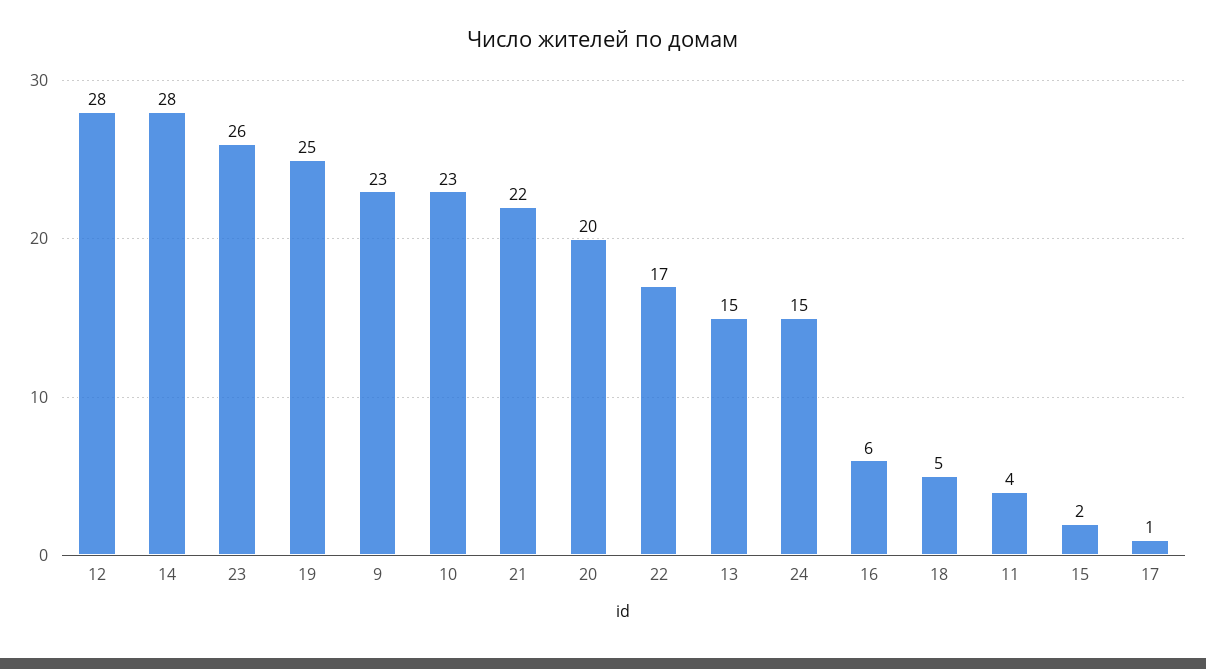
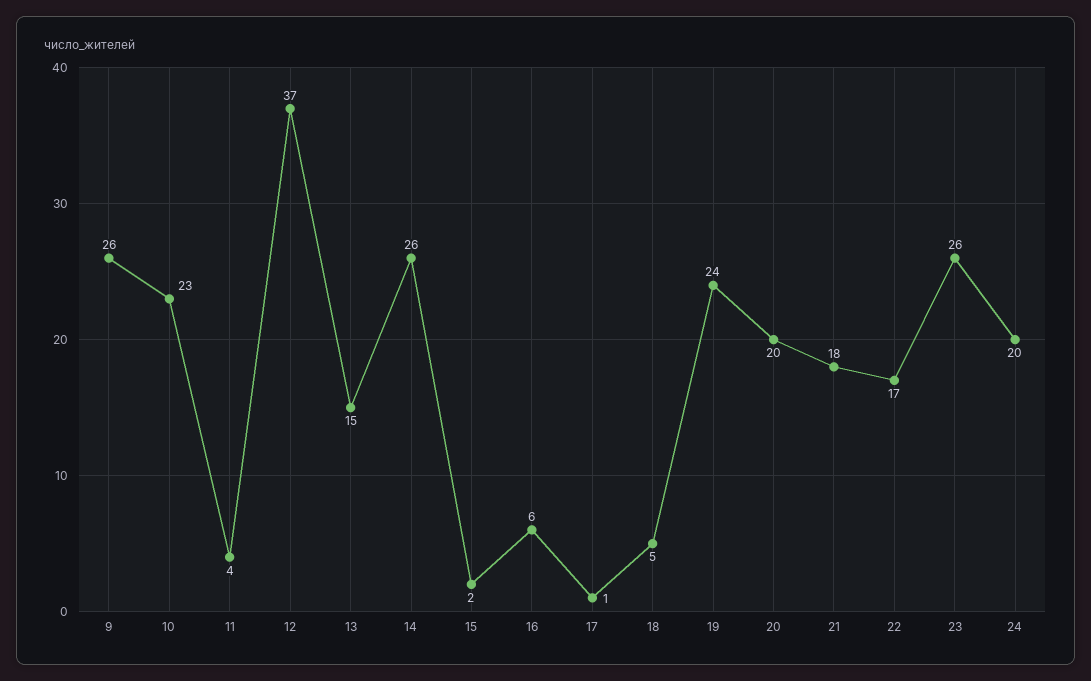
  {
-   "12": 28,
+   "12": 37,
-   "14": 28,
+   "14": 26,
    "23": 26,
-   "19": 25,
+   "19": 24,
-   "9": 23,
+   "9": 26,
    "10": 23,
-   "21": 22,
+   "21": 18,
    "20": 20,
    "22": 17,
    "13": 15,
-   "24": 15,
+   "24": 20,
    "16": 6,
    "18": 5,
    "11": 4,
    "15": 2,
    "17": 1
  }

